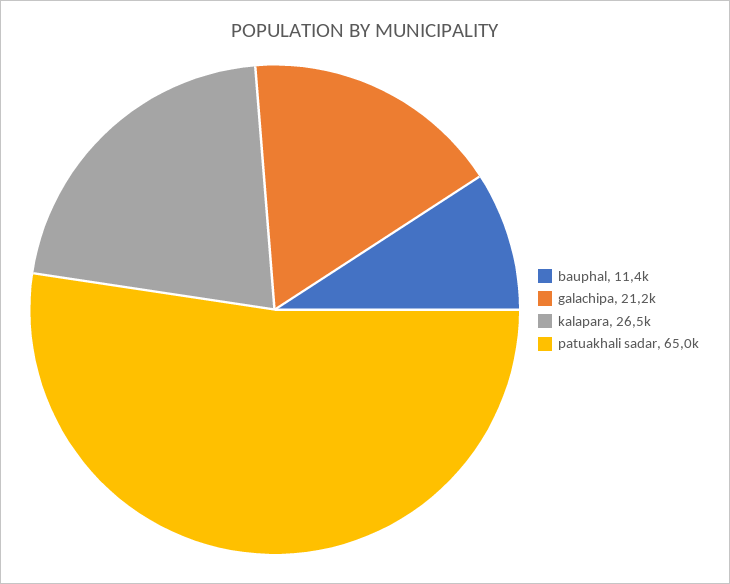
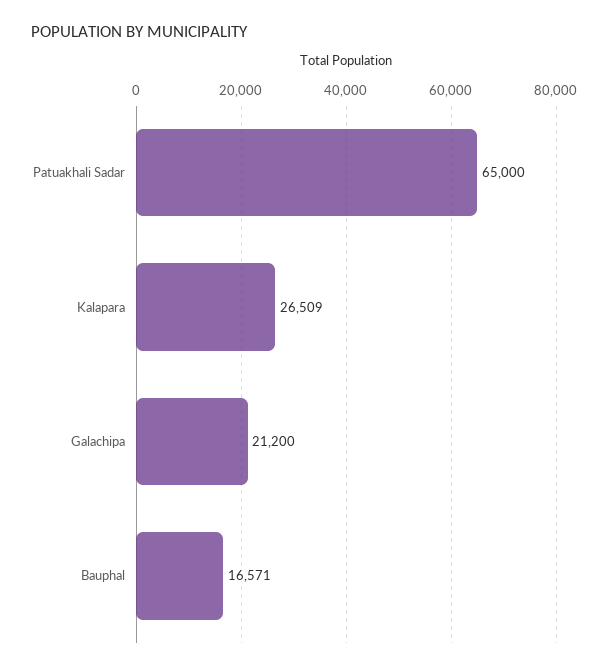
  {
-   "bauphal": 11400,
+   "bauphal": 16571,
    "galachipa": 21200,
    "kalapara": 26509,
    "patuakhali sadar": 65000
  }

